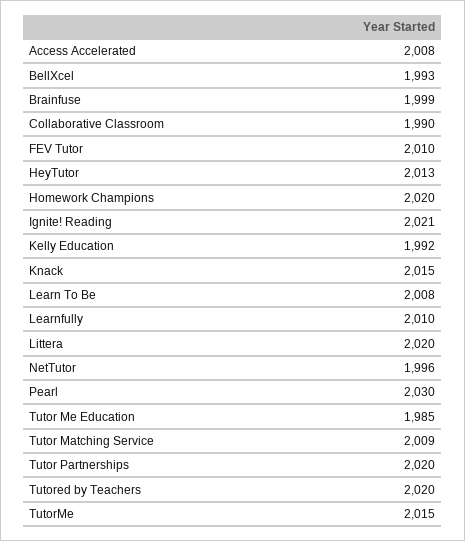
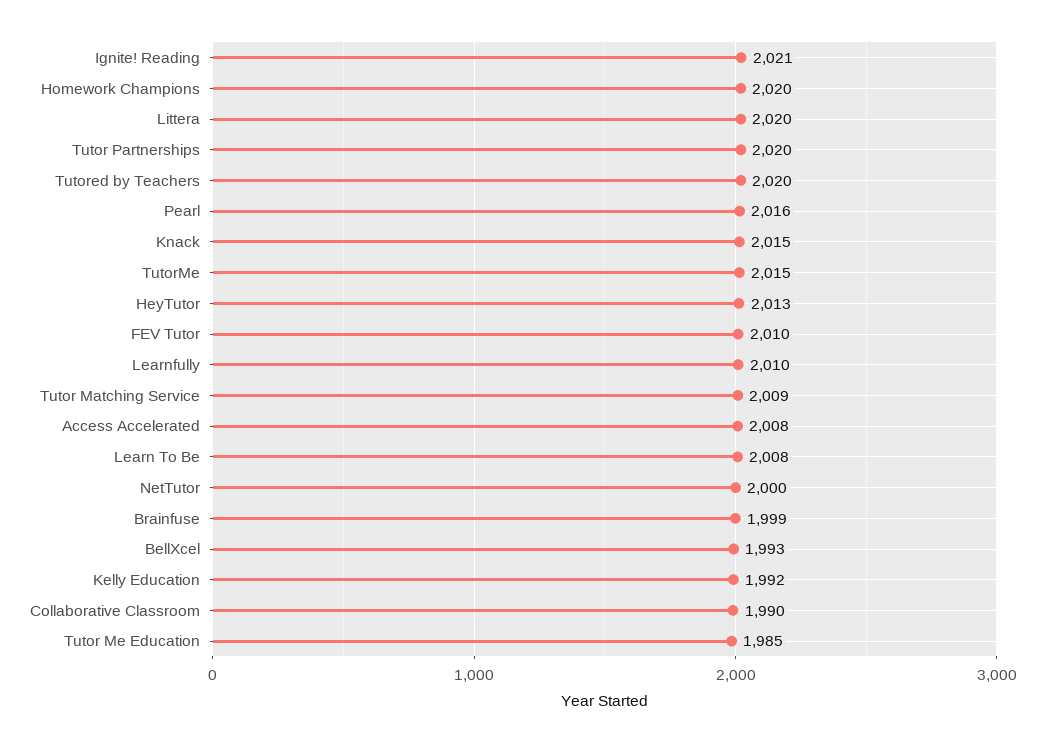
  {
    "Access Accelerated": 2008,
    "BellXcel": 1993,
    "Brainfuse": 1999,
    "Collaborative Classroom": 1990,
    "FEV Tutor": 2010,
    "HeyTutor": 2013,
    "Homework Champions": 2020,
    "Ignite! Reading": 2021,
    "Kelly Education": 1992,
    "Knack": 2015,
    "Learn To Be": 2008,
    "Learnfully": 2010,
    "Littera": 2020,
-   "NetTutor": 1996,
+   "NetTutor": 2000,
-   "Pearl": 2030,
+   "Pearl": 2016,
    "Tutor Me Education": 1985,
    "Tutor Matching Service": 2009,
    "Tutor Partnerships": 2020,
    "Tutored by Teachers": 2020,
    "TutorMe": 2015
  }

